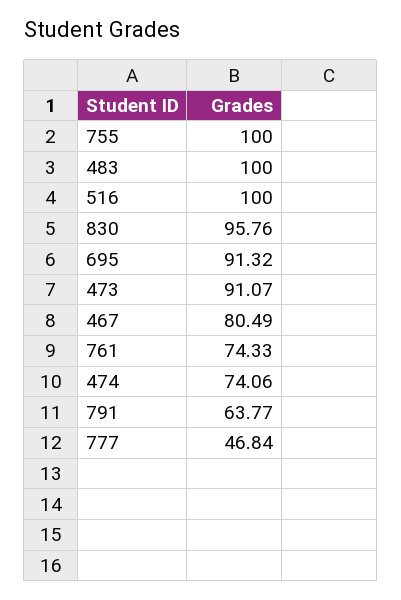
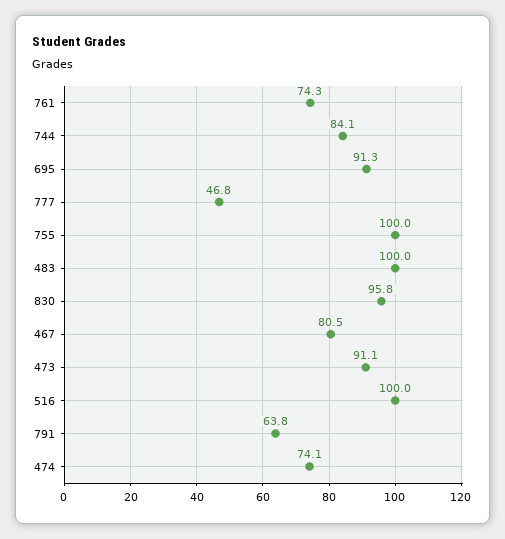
  {
    "755": 100,
    "483": 100,
    "516": 100,
    "830": 95.76,
    "695": 91.32,
    "473": 91.07,
    "467": 80.49,
    "761": 74.33,
    "474": 74.06,
    "791": 63.77,
-   "777": 46.84
+   "777": 46.84,
+   "744": 84.1
  }

